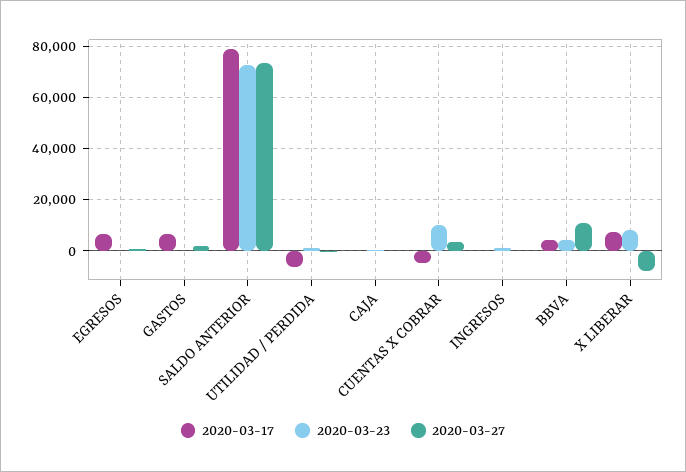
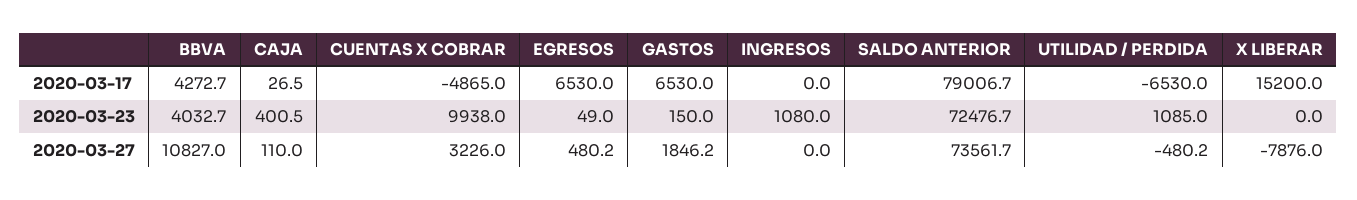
  {
    "2020-03-17": {
      "EGRESOS": 6530,
      "GASTOS": 6530,
      "SALDO ANTERIOR": 79006.7,
      "UTILIDAD / PERDIDA": -6530,
      "CAJA": 26.5,
      "CUENTAS X COBRAR": -4865,
      "INGRESOS": 0,
      "BBVA": 4272.7,
-     "X LIBERAR": 7500
+     "X LIBERAR": 15200
    },
    "2020-03-23": {
      "EGRESOS": 49,
      "GASTOS": 150,
      "SALDO ANTERIOR": 72476.7,
      "UTILIDAD / PERDIDA": 1085,
      "CAJA": 400.5,
      "CUENTAS X COBRAR": 9938,
      "INGRESOS": 1080,
      "BBVA": 4032.7,
-     "X LIBERAR": 7500
+     "X LIBERAR": 0
    },
    "2020-03-27": {
      "EGRESOS": 480.2,
      "GASTOS": 1846.2,
      "SALDO ANTERIOR": 73561.7,
      "UTILIDAD / PERDIDA": -480.2,
      "CAJA": 110,
      "CUENTAS X COBRAR": 3226,
      "INGRESOS": 0,
      "BBVA": 10827,
      "X LIBERAR": -7876
    }
  }

